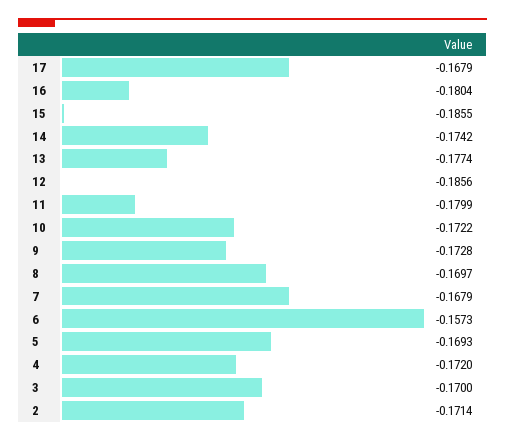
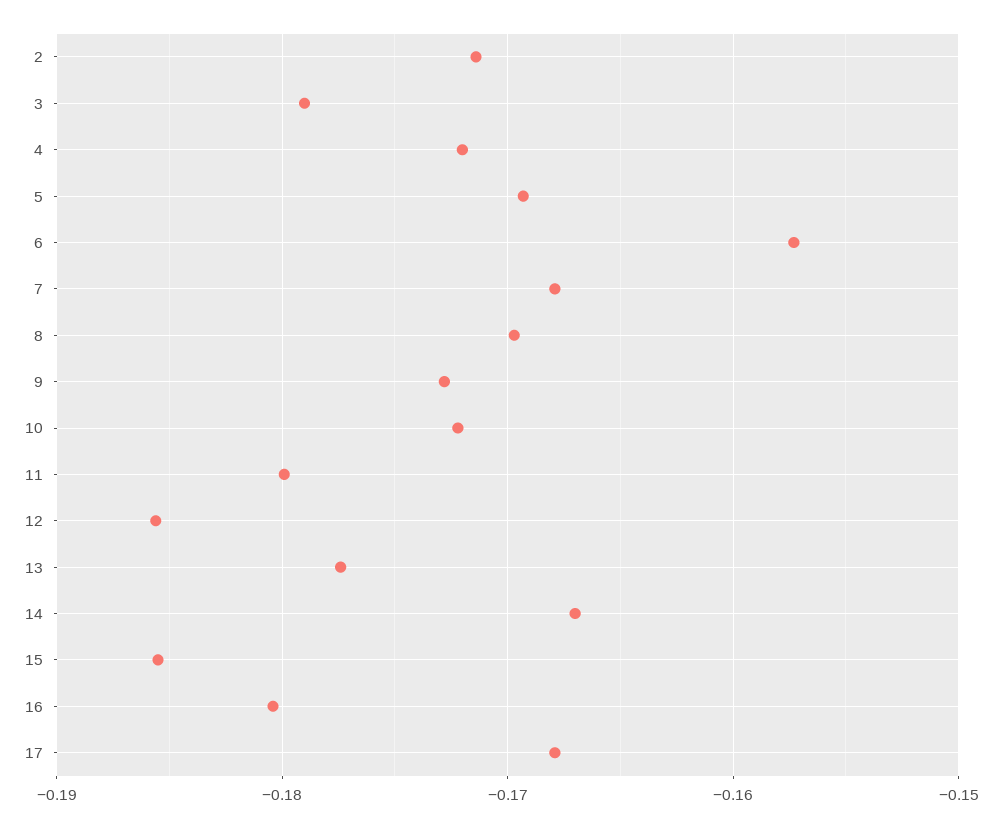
  {
    "17": -0.1679,
    "16": -0.1804,
    "15": -0.1855,
-   "14": -0.1742,
+   "14": -0.167,
    "13": -0.1774,
    "12": -0.1856,
    "11": -0.1799,
    "10": -0.1722,
    "9": -0.1728,
    "8": -0.1697,
    "7": -0.1679,
    "6": -0.1573,
    "5": -0.1693,
    "4": -0.172,
-   "3": -0.17,
+   "3": -0.179,
    "2": -0.1714
  }

